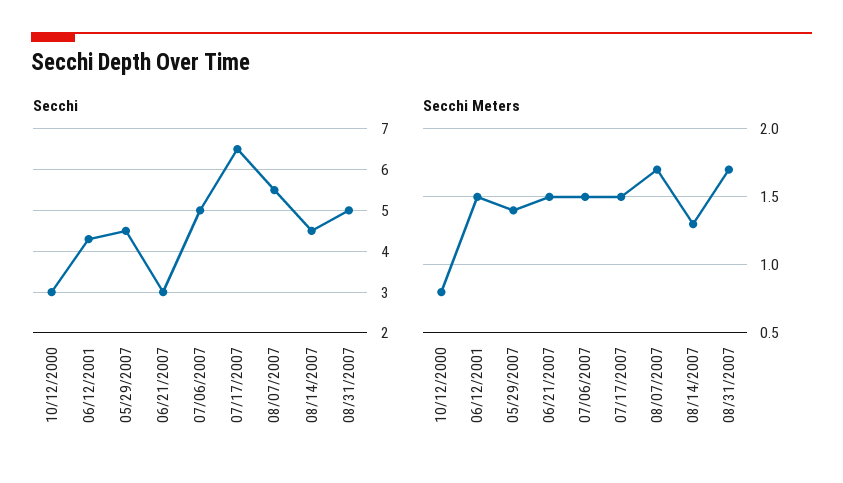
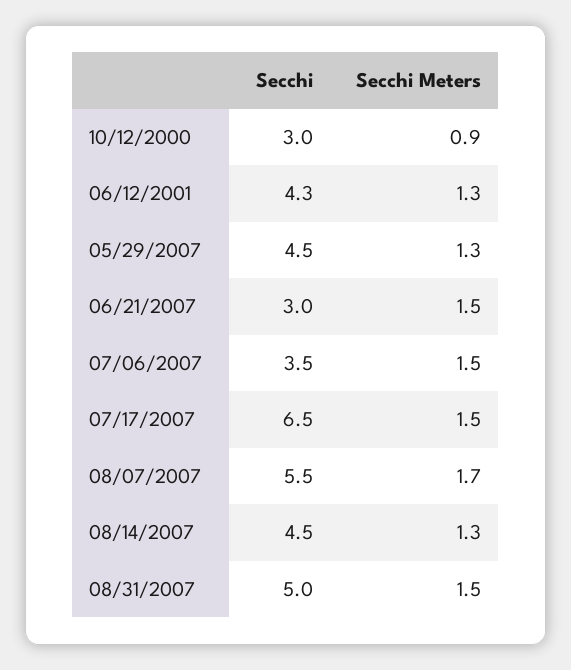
  {
    "Secchi": {
      "10/12/2000": 3,
      "06/12/2001": 4.3,
      "05/29/2007": 4.5,
      "06/21/2007": 3,
-     "07/06/2007": 5,
+     "07/06/2007": 3.5,
      "07/17/2007": 6.5,
      "08/07/2007": 5.5,
      "08/14/2007": 4.5,
      "08/31/2007": 5
    },
    "Secchi Meters": {
-     "10/12/2000": 0.8,
+     "10/12/2000": 0.9,
-     "06/12/2001": 1.5,
+     "06/12/2001": 1.3,
-     "05/29/2007": 1.4,
+     "05/29/2007": 1.3,
      "06/21/2007": 1.5,
      "07/06/2007": 1.5,
      "07/17/2007": 1.5,
      "08/07/2007": 1.7,
      "08/14/2007": 1.3,
-     "08/31/2007": 1.7
+     "08/31/2007": 1.5
    }
  }

